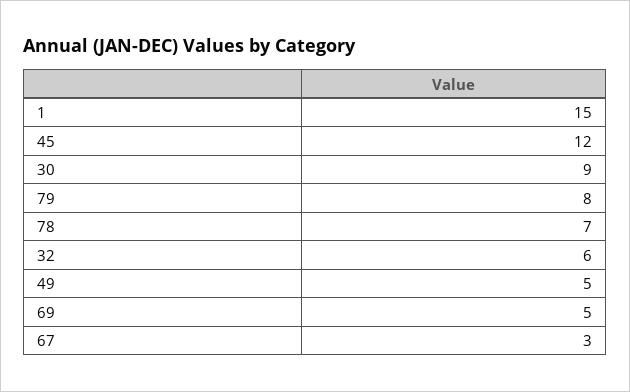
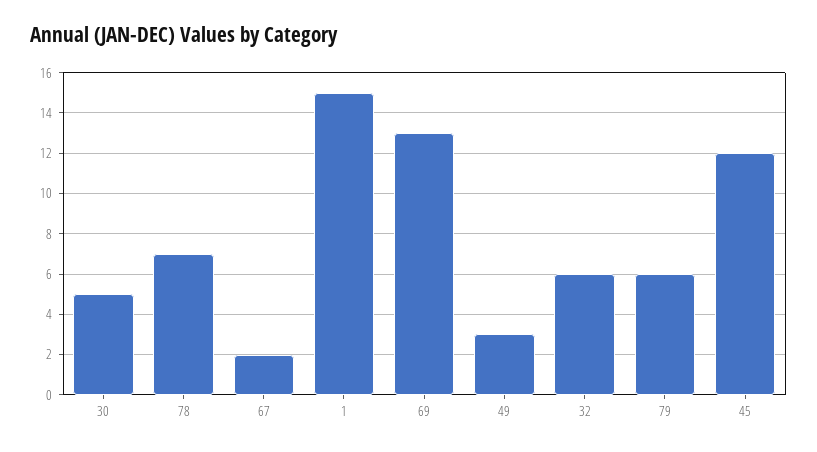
  {
    "1": 15,
    "45": 12,
-   "30": 9,
+   "30": 5,
-   "79": 8,
+   "79": 6,
    "78": 7,
    "32": 6,
-   "49": 5,
+   "49": 3,
-   "69": 5,
+   "69": 13,
-   "67": 3
+   "67": 2
  }

